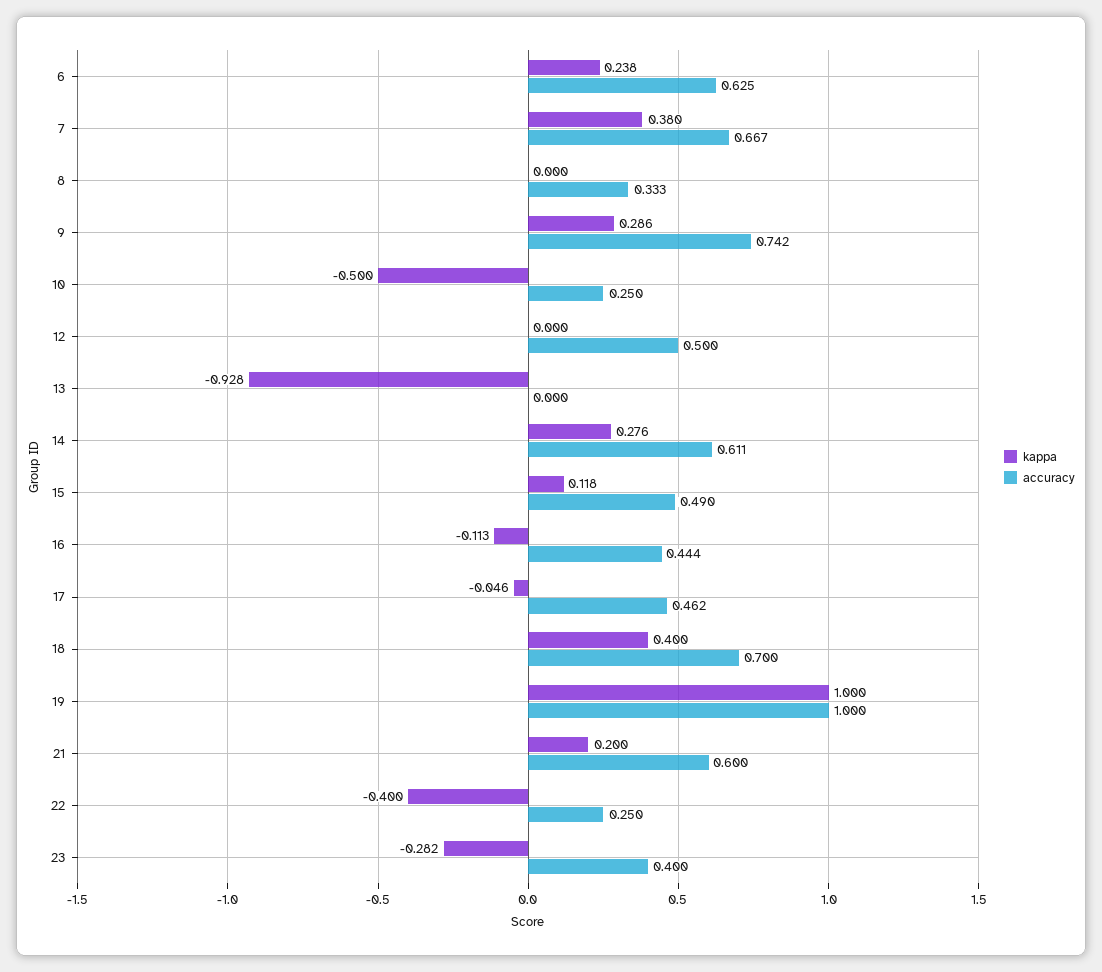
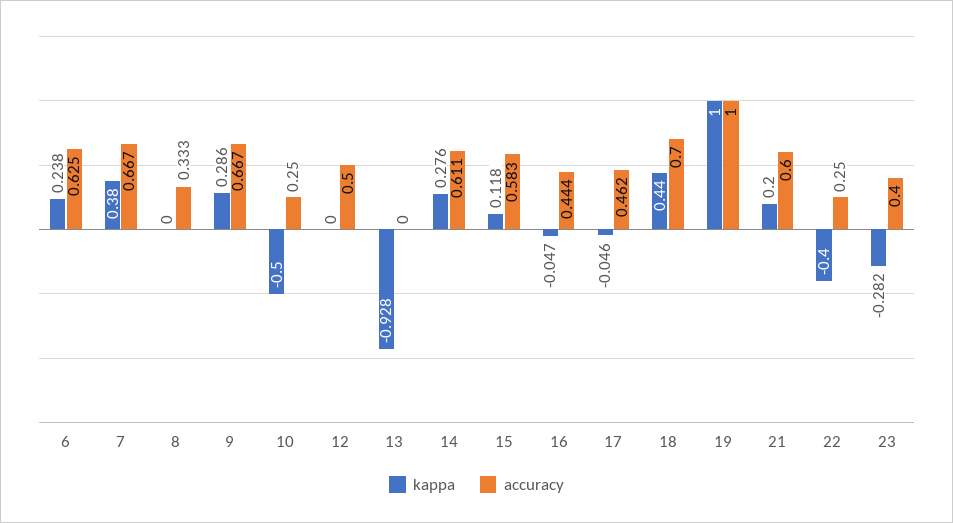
  {
    "kappa": {
      "6": 0.238,
      "7": 0.38,
      "8": 0,
      "9": 0.286,
      "10": -0.5,
      "12": 0,
      "13": -0.928,
      "14": 0.276,
      "15": 0.118,
-     "16": -0.113,
+     "16": -0.047,
      "17": -0.046,
-     "18": 0.4,
+     "18": 0.44,
      "19": 1,
      "21": 0.2,
      "22": -0.4,
      "23": -0.282
    },
    "accuracy": {
      "6": 0.625,
      "7": 0.667,
      "8": 0.333,
-     "9": 0.742,
+     "9": 0.667,
      "10": 0.25,
      "12": 0.5,
      "13": 0,
      "14": 0.611,
-     "15": 0.49,
+     "15": 0.583,
      "16": 0.444,
      "17": 0.462,
      "18": 0.7,
      "19": 1,
      "21": 0.6,
      "22": 0.25,
      "23": 0.4
    }
  }

